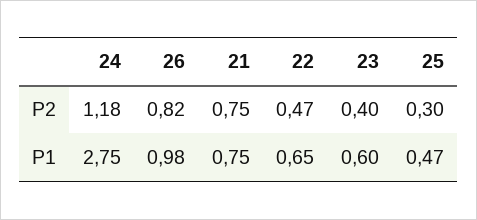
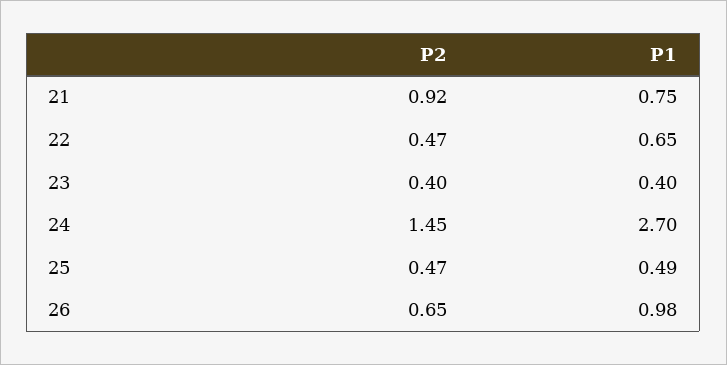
  {
    "24": {
-     "P2": 1.18,
+     "P2": 1.45,
-     "P1": 2.75
+     "P1": 2.7
    },
    "26": {
-     "P2": 0.82,
+     "P2": 0.65,
      "P1": 0.98
    },
    "21": {
-     "P2": 0.75,
+     "P2": 0.92,
      "P1": 0.75
    },
    "22": {
      "P2": 0.47,
      "P1": 0.65
    },
    "23": {
      "P2": 0.4,
-     "P1": 0.6
+     "P1": 0.4
    },
    "25": {
-     "P2": 0.3,
+     "P2": 0.47,
-     "P1": 0.47
+     "P1": 0.49
    }
  }

